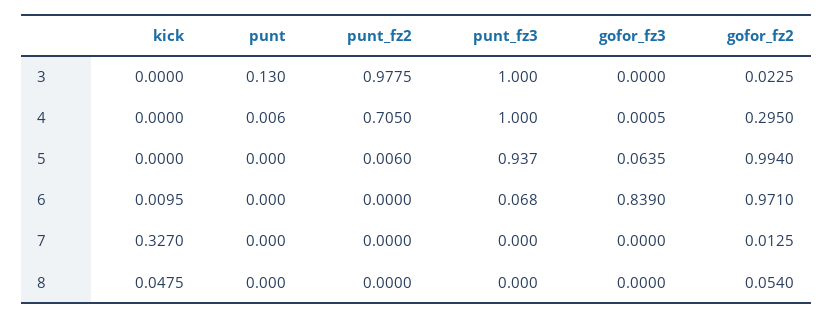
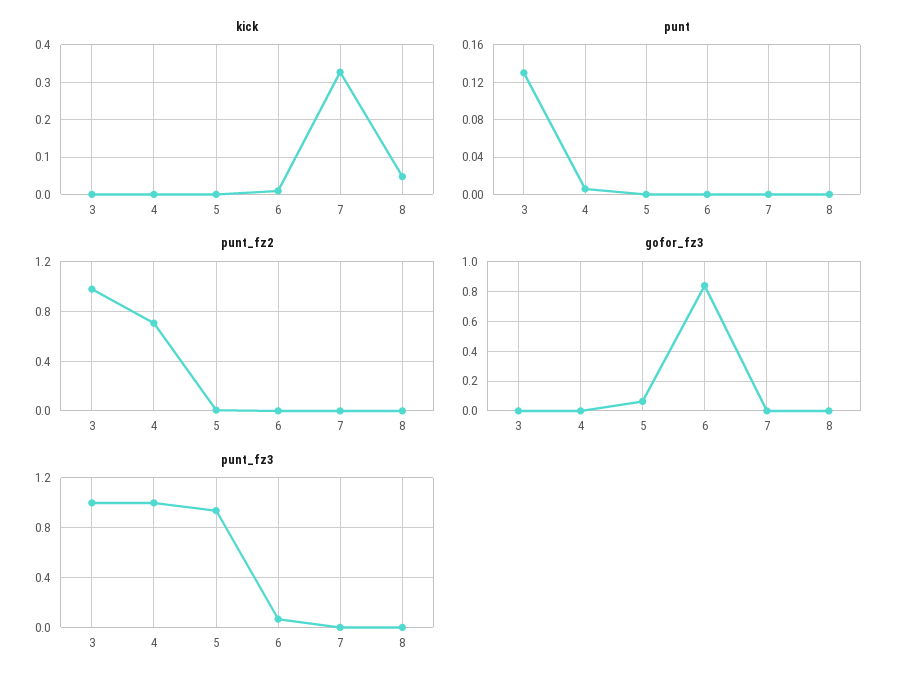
  {
    "kick": {
      "3": 0,
      "4": 0,
      "5": 0,
      "6": 0.0095,
      "7": 0.327,
      "8": 0.0475
    },
    "punt": {
      "3": 0.13,
      "4": 0.006,
      "5": 0,
      "6": 0,
      "7": 0,
      "8": 0
    },
    "punt_fz2": {
      "3": 0.9775,
      "4": 0.705,
      "5": 0.006,
      "6": 0,
      "7": 0,
      "8": 0
    },
    "punt_fz3": {
      "3": 1,
      "4": 1,
      "5": 0.937,
      "6": 0.068,
      "7": 0,
      "8": 0
    },
    "gofor_fz3": {
      "3": 0,
      "4": 0.0005,
      "5": 0.0635,
      "6": 0.839,
      "7": 0,
      "8": 0
-   },
+   }
-   "gofor_fz2": {
-     "3": 0.0225,
-     "4": 0.295,
-     "5": 0.994,
-     "6": 0.971,
-     "7": 0.0125,
-     "8": 0.054
-   }
  }

